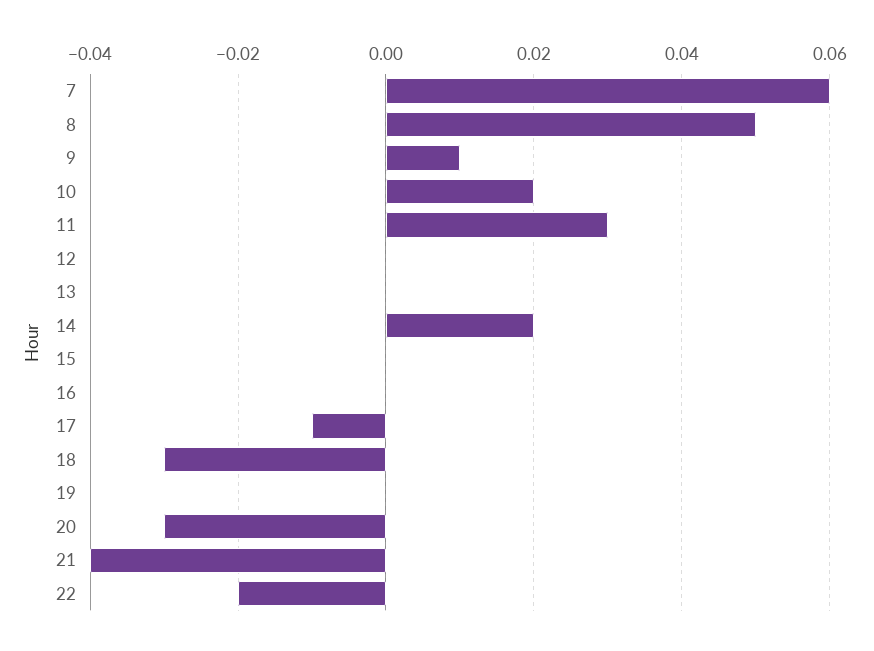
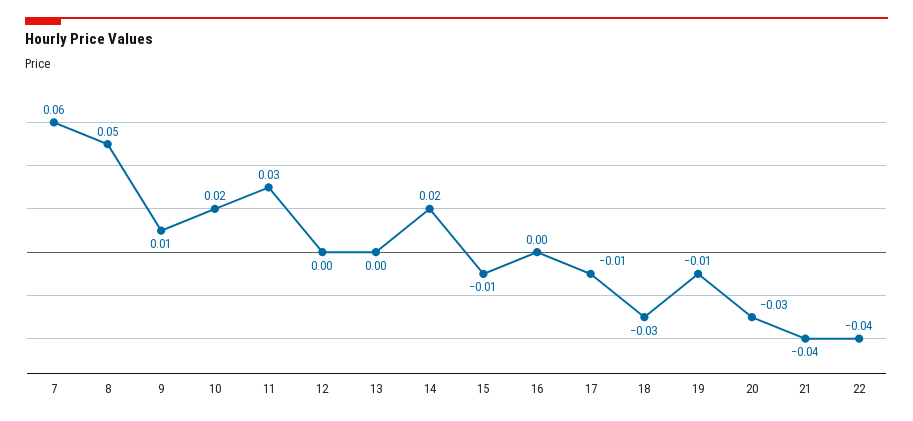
  {
    "7": 0.06,
    "8": 0.05,
    "9": 0.01,
    "10": 0.02,
    "11": 0.03,
    "12": 0,
    "13": 0,
    "14": 0.02,
-   "15": 0,
+   "15": -0.01,
    "16": 0,
    "17": -0.01,
    "18": -0.03,
-   "19": 0,
+   "19": -0.01,
    "20": -0.03,
    "21": -0.04,
-   "22": -0.02
+   "22": -0.04
  }

